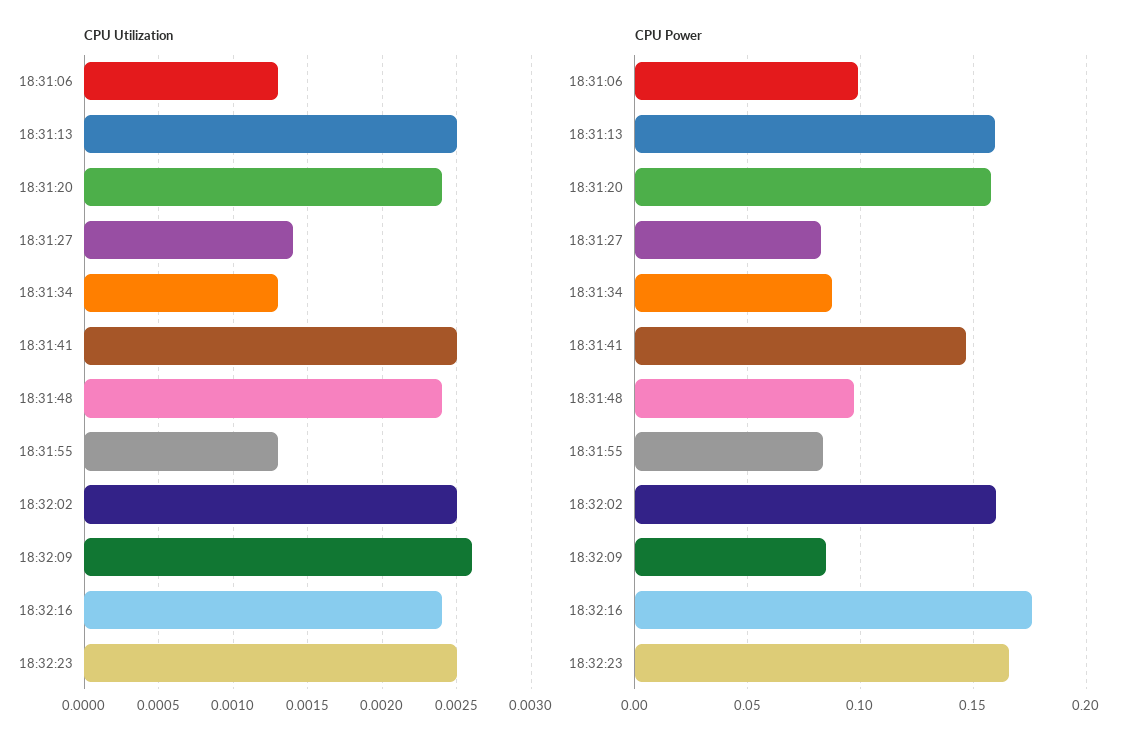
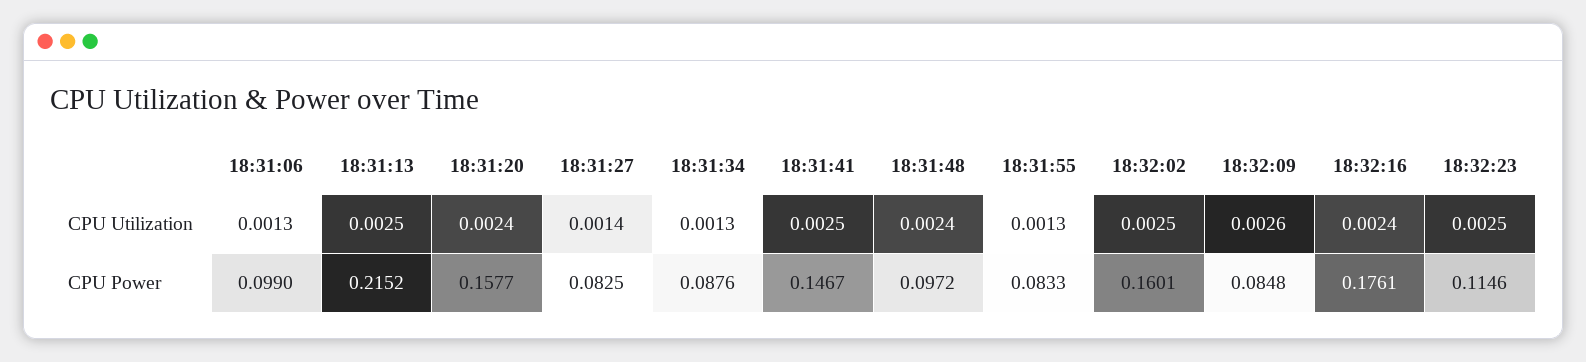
  {
    "CPU Utilization": {
      "18:31:06": 0.0013,
      "18:31:13": 0.0025,
      "18:31:20": 0.0024,
      "18:31:27": 0.0014,
      "18:31:34": 0.0013,
      "18:31:41": 0.0025,
      "18:31:48": 0.0024,
      "18:31:55": 0.0013,
      "18:32:02": 0.0025,
      "18:32:09": 0.0026,
      "18:32:16": 0.0024,
      "18:32:23": 0.0025
    },
    "CPU Power": {
      "18:31:06": 0.099,
-     "18:31:13": 0.16,
+     "18:31:13": 0.2152,
      "18:31:20": 0.1577,
      "18:31:27": 0.0825,
      "18:31:34": 0.0876,
      "18:31:41": 0.1467,
      "18:31:48": 0.0972,
      "18:31:55": 0.0833,
      "18:32:02": 0.1601,
      "18:32:09": 0.0848,
      "18:32:16": 0.1761,
-     "18:32:23": 0.165
+     "18:32:23": 0.1146
    }
  }

